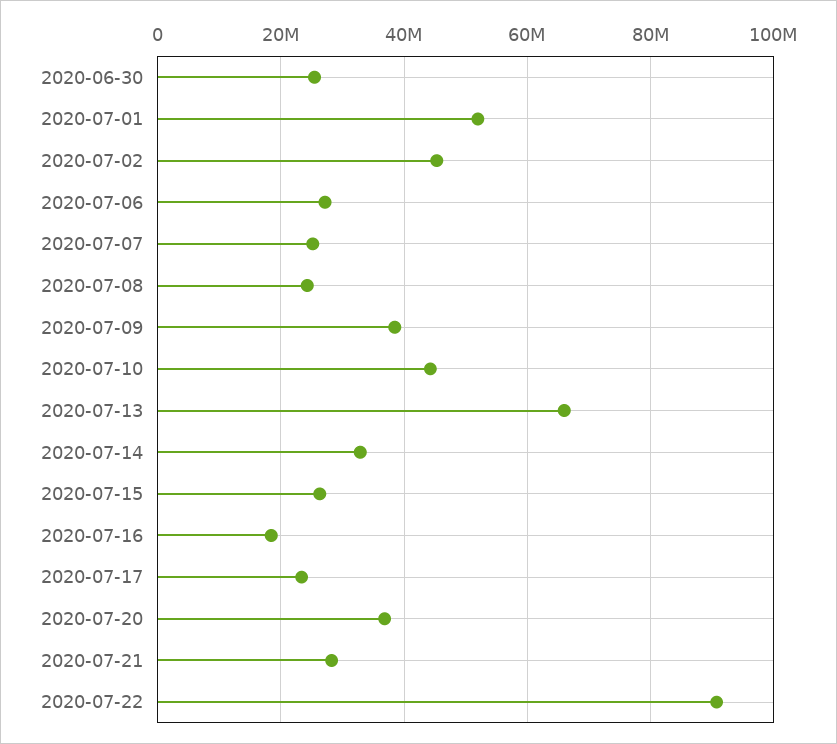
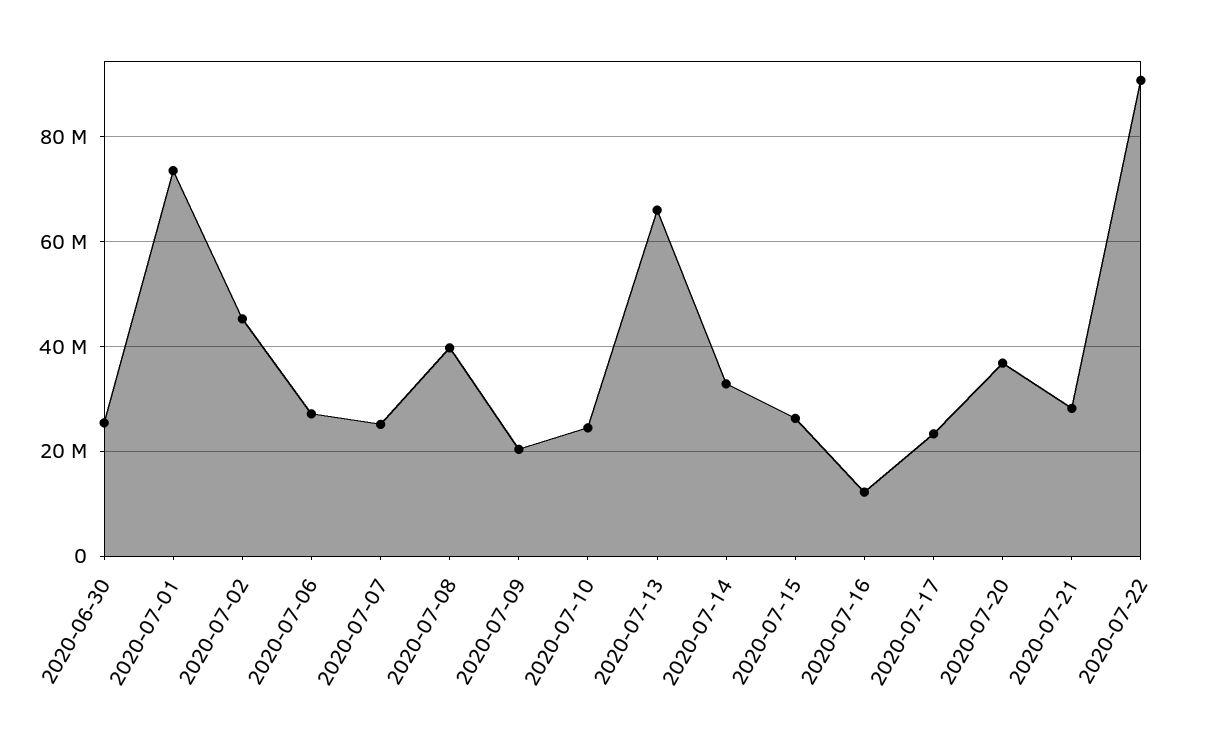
  {
    "2020-06-30": 26000000,
-   "2020-07-01": 52000000,
+   "2020-07-01": 74000000,
    "2020-07-02": 46000000,
    "2020-07-06": 28000000,
    "2020-07-07": 26000000,
-   "2020-07-08": 24000000,
+   "2020-07-08": 40000000,
-   "2020-07-09": 38000000,
+   "2020-07-09": 20000000,
-   "2020-07-10": 44000000,
+   "2020-07-10": 24000000,
    "2020-07-13": 66000000,
    "2020-07-14": 32000000,
    "2020-07-15": 26000000,
-   "2020-07-16": 18000000,
+   "2020-07-16": 12000000,
    "2020-07-17": 24000000,
    "2020-07-20": 36000000,
    "2020-07-21": 28000000,
    "2020-07-22": 90000000
  }

